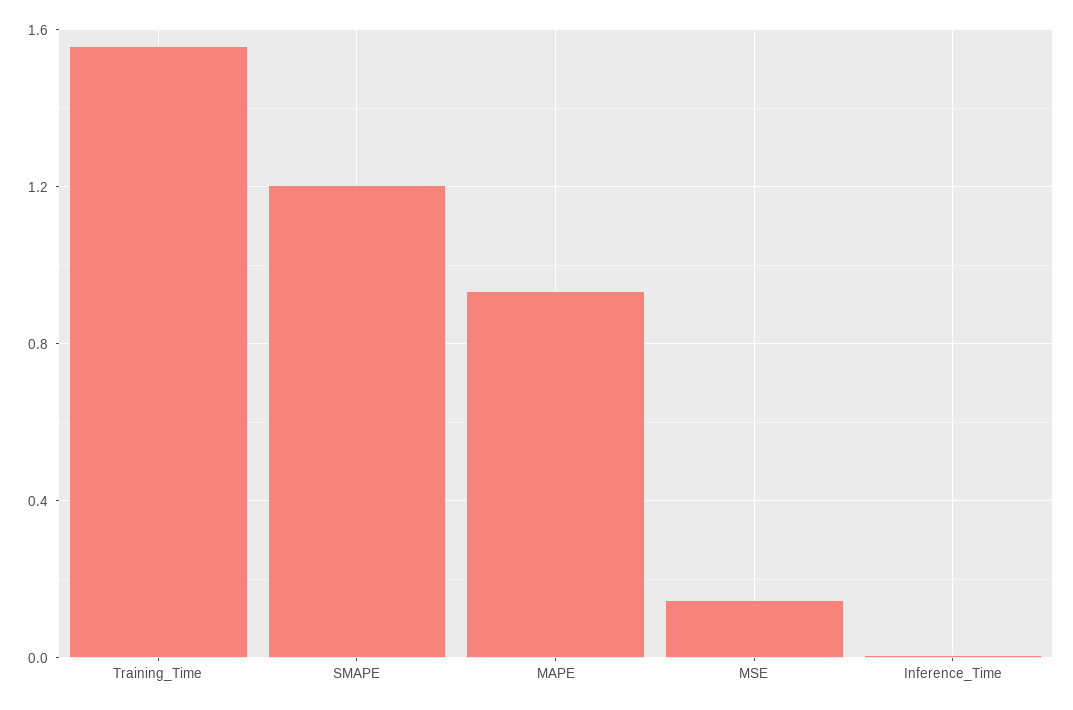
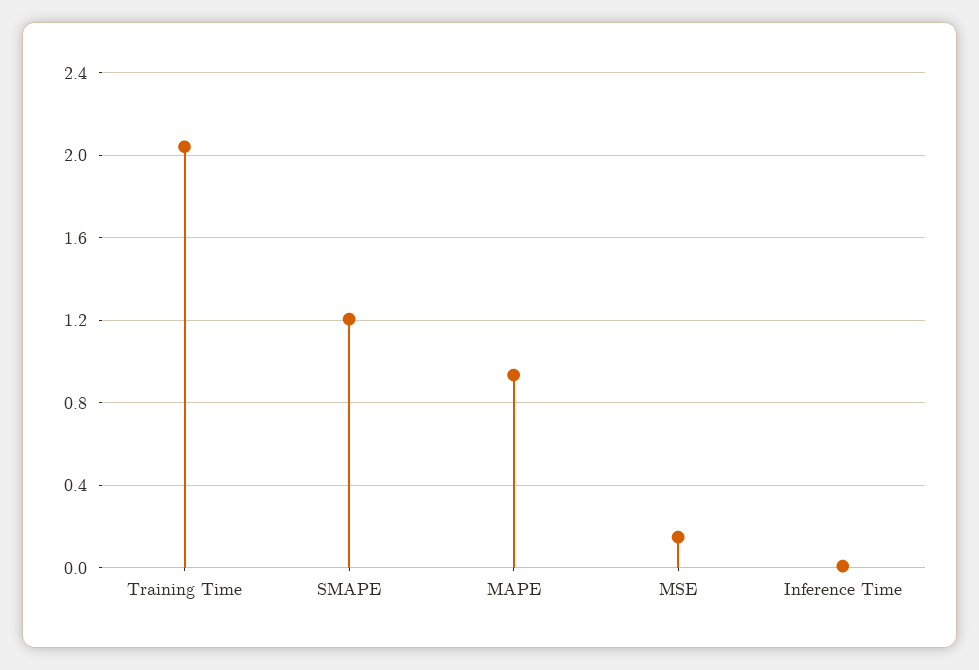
  {
-   "Training_Time": 1.55,
+   "Training_Time": 2.05,
    "SMAPE": 1.2,
    "MAPE": 0.95,
    "MSE": 0.15,
    "Inference_Time": 0
  }

